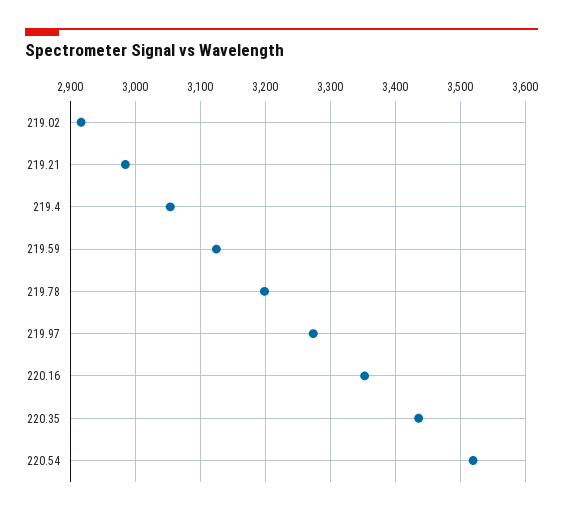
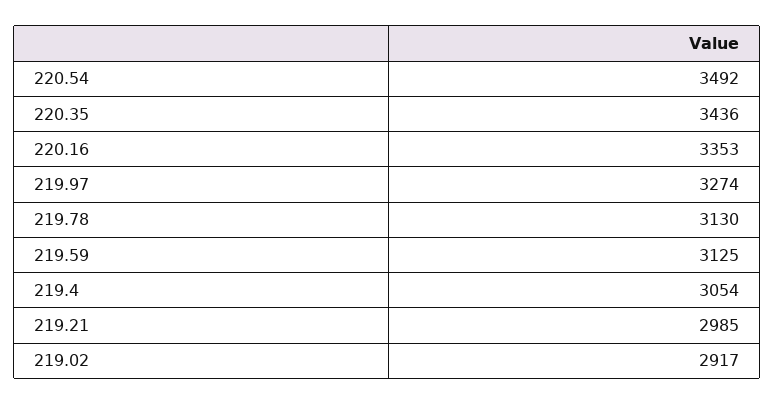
  {
    "219.02": 2917,
    "219.21": 2985,
    "219.4": 3054,
    "219.59": 3125,
-   "219.78": 3200,
+   "219.78": 3130,
    "219.97": 3274,
    "220.16": 3353,
    "220.35": 3436,
-   "220.54": 3520
+   "220.54": 3492
  }

